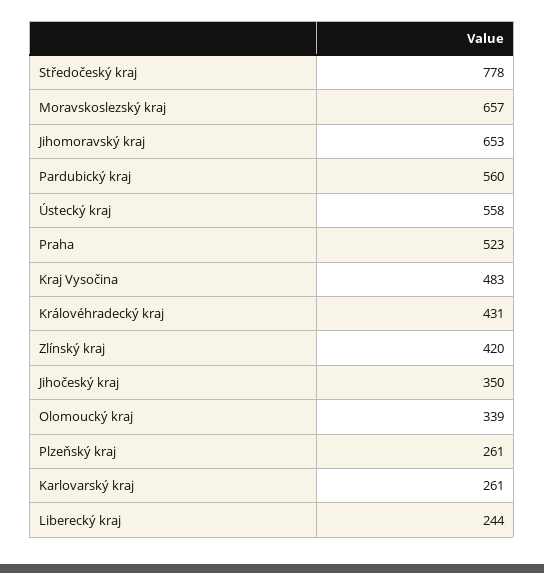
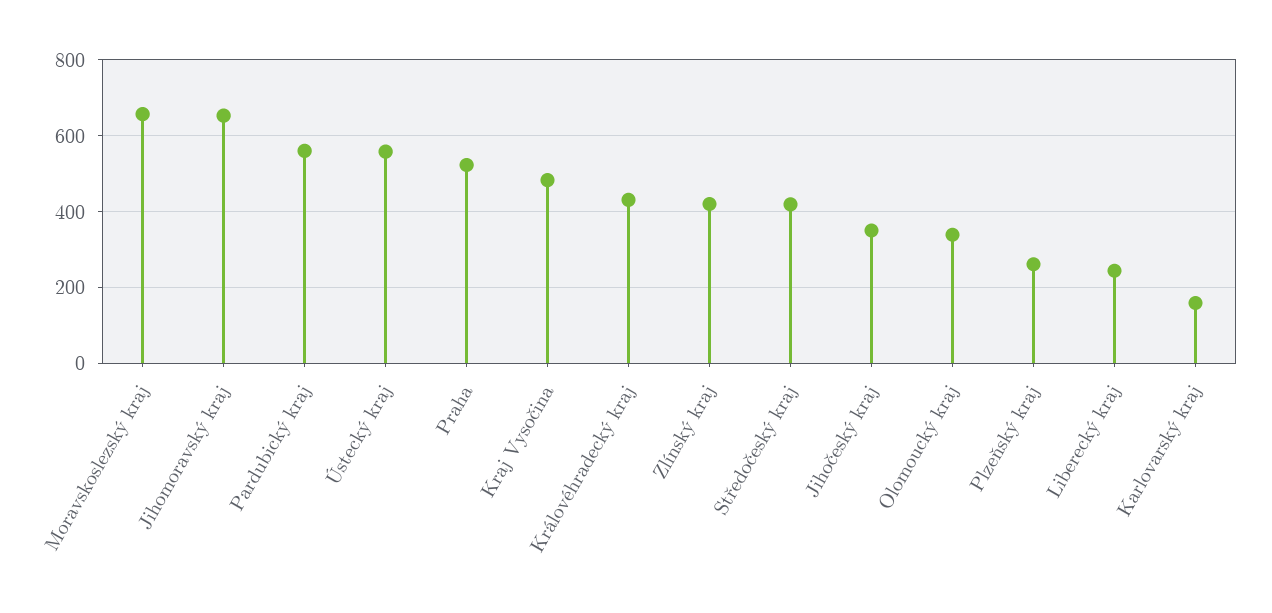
  {
-   "Středočeský kraj": 778,
+   "Středočeský kraj": 420,
    "Moravskoslezský kraj": 657,
    "Jihomoravský kraj": 653,
    "Pardubický kraj": 560,
    "Ústecký kraj": 558,
    "Praha": 523,
    "Kraj Vysočina": 483,
    "Královéhradecký kraj": 431,
    "Zlínský kraj": 420,
    "Jihočeský kraj": 350,
    "Olomoucký kraj": 339,
    "Plzeňský kraj": 261,
-   "Karlovarský kraj": 261,
+   "Karlovarský kraj": 160,
    "Liberecký kraj": 244
  }

